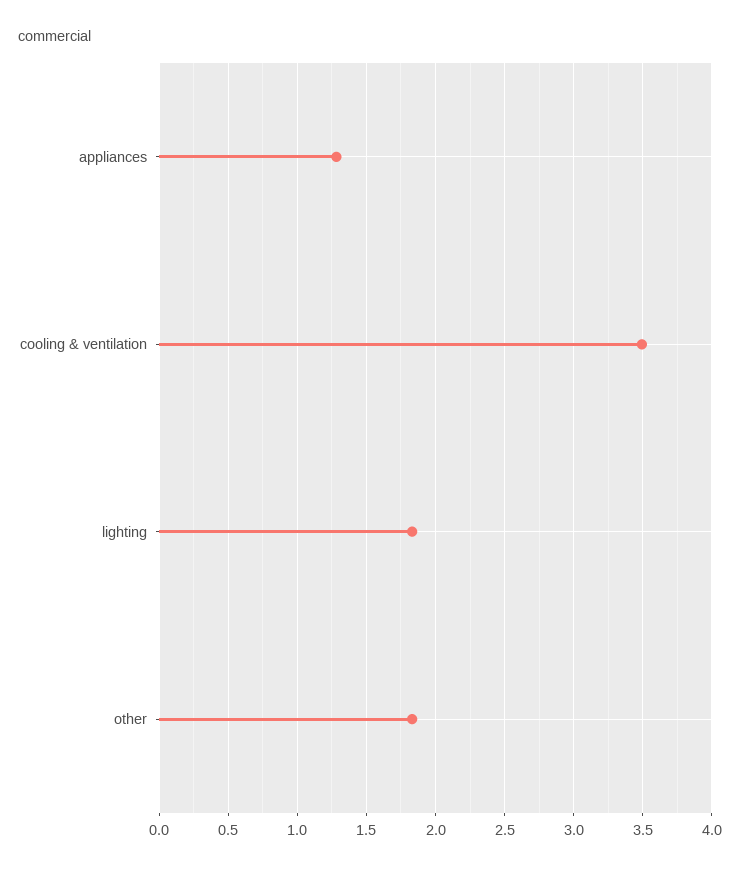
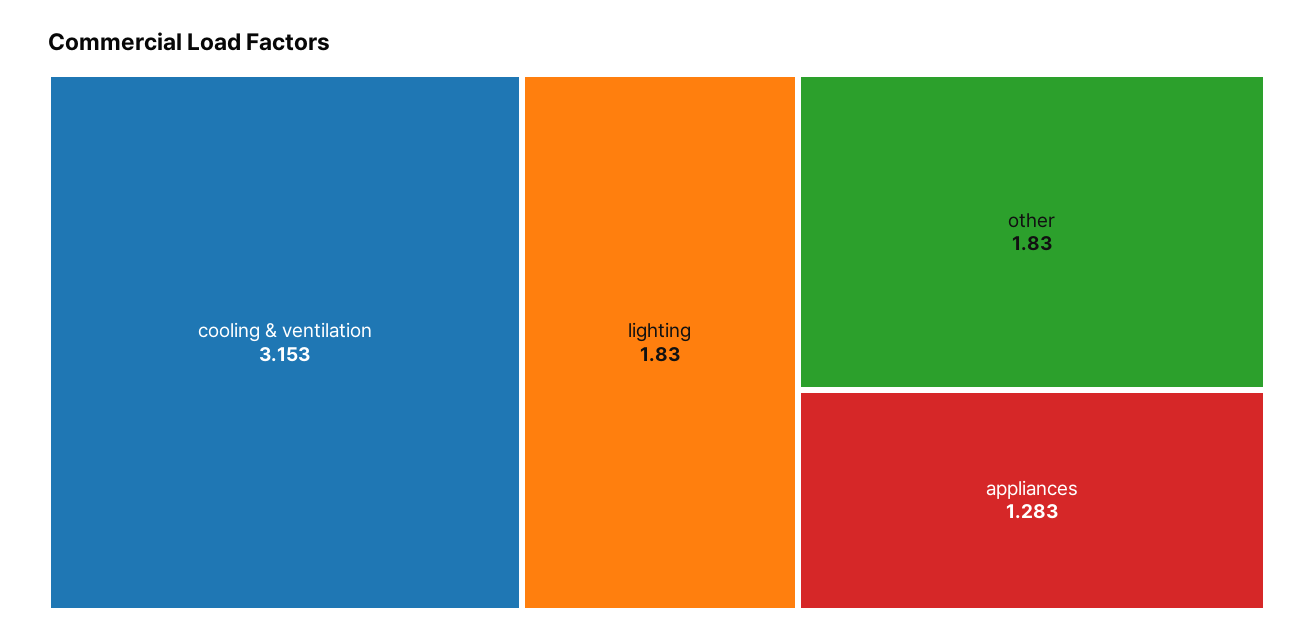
  {
    "appliances": 1.283,
-   "cooling & ventilation": 3.5,
+   "cooling & ventilation": 3.153,
    "lighting": 1.83,
    "other": 1.83
  }

